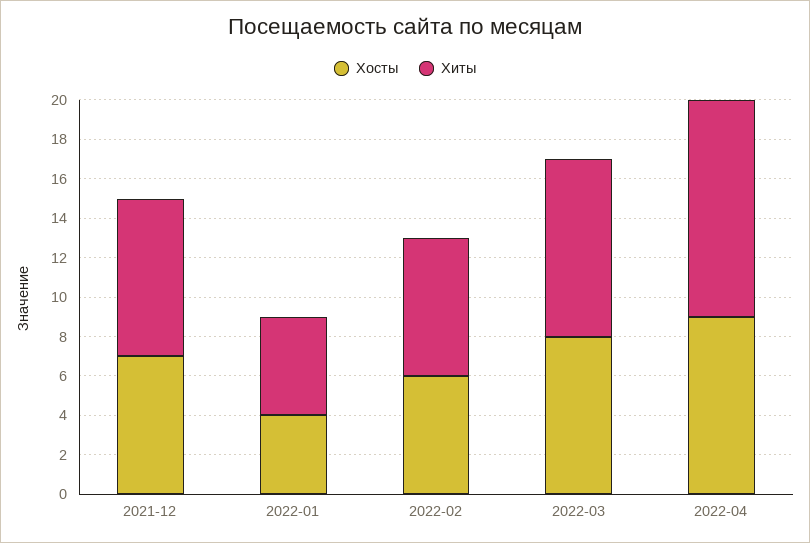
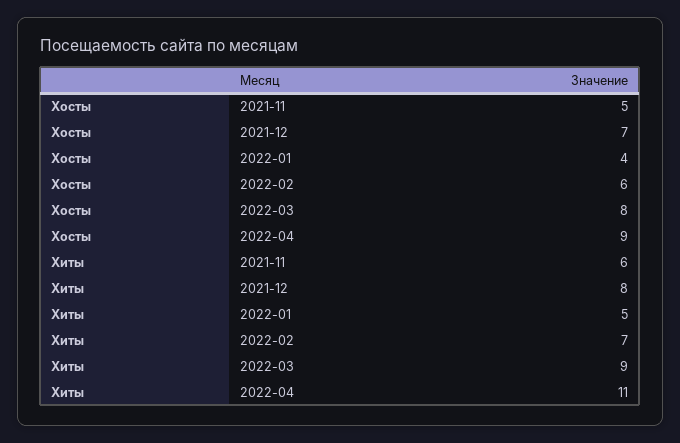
  {
    "Хосты": {
      "2021-12": 7,
      "2022-01": 4,
      "2022-02": 6,
      "2022-03": 8,
-     "2022-04": 9
+     "2022-04": 9,
+     "2021-11": 5
    },
    "Хиты": {
      "2021-12": 8,
      "2022-01": 5,
      "2022-02": 7,
      "2022-03": 9,
-     "2022-04": 11
+     "2022-04": 11,
+     "2021-11": 6
    }
  }

